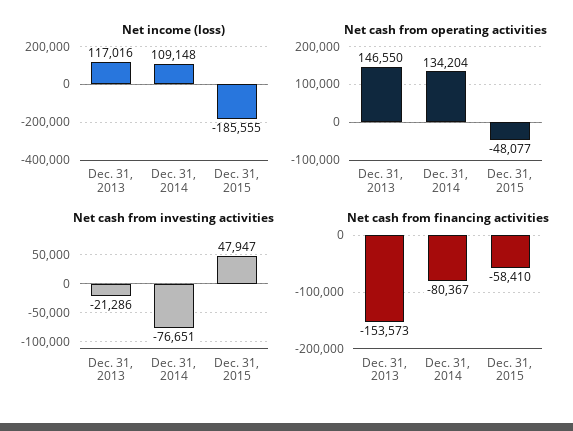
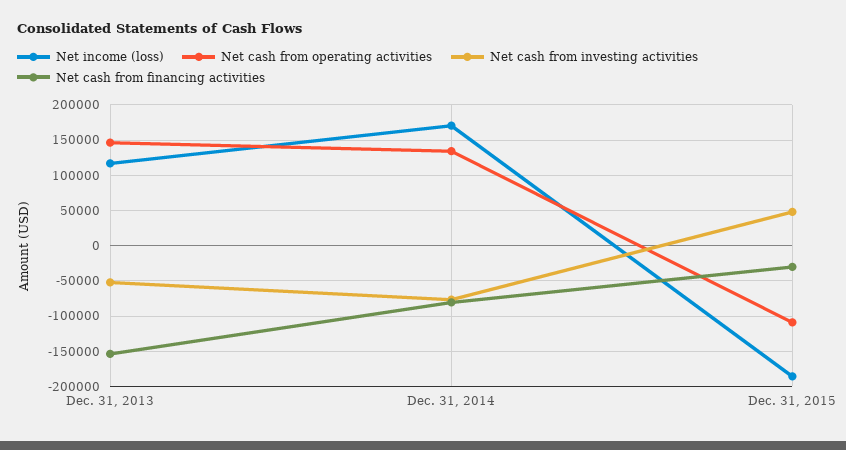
  {
    "Net income (loss)": {
      "Dec. 31, 2013": 117016,
-     "Dec. 31, 2014": 109148,
+     "Dec. 31, 2014": 170000,
      "Dec. 31, 2015": -185555
    },
    "Net cash from operating activities": {
      "Dec. 31, 2013": 146550,
      "Dec. 31, 2014": 134204,
-     "Dec. 31, 2015": -48077
+     "Dec. 31, 2015": -110000
    },
    "Net cash from investing activities": {
-     "Dec. 31, 2013": -21286,
+     "Dec. 31, 2013": -50000,
      "Dec. 31, 2014": -76651,
      "Dec. 31, 2015": 47947
    },
    "Net cash from financing activities": {
      "Dec. 31, 2013": -153573,
      "Dec. 31, 2014": -80367,
-     "Dec. 31, 2015": -58410
+     "Dec. 31, 2015": -30000
    }
  }

